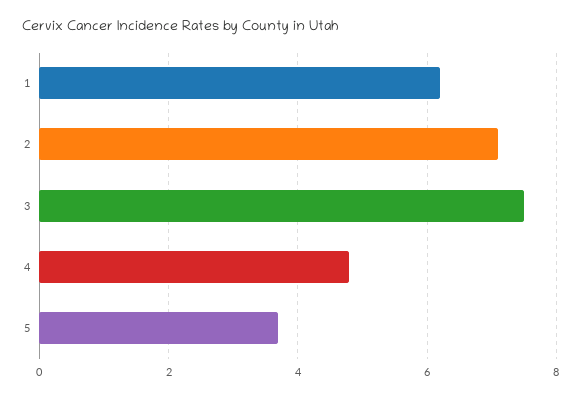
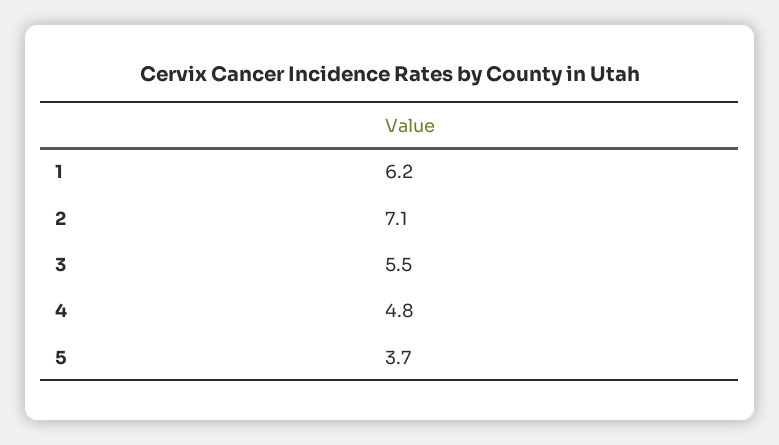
  {
    "1": 6.2,
    "2": 7.1,
-   "3": 7.5,
+   "3": 5.5,
    "4": 4.8,
    "5": 3.7
  }

